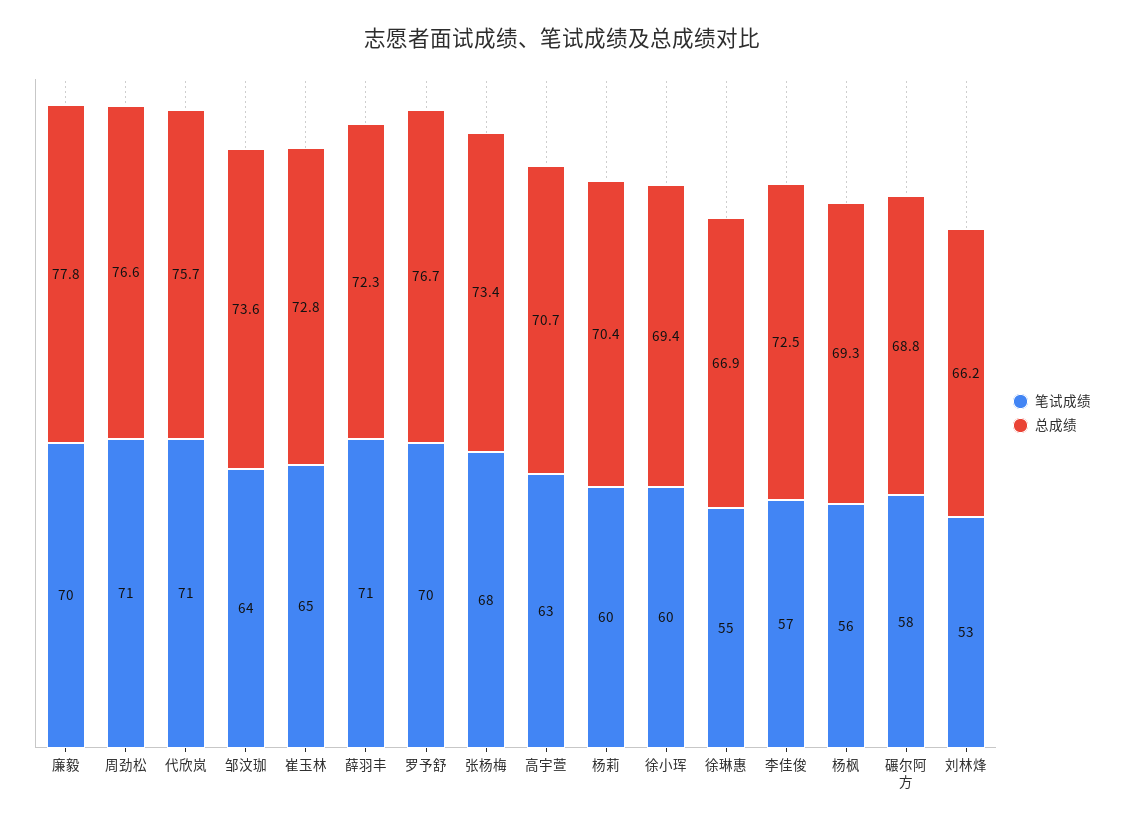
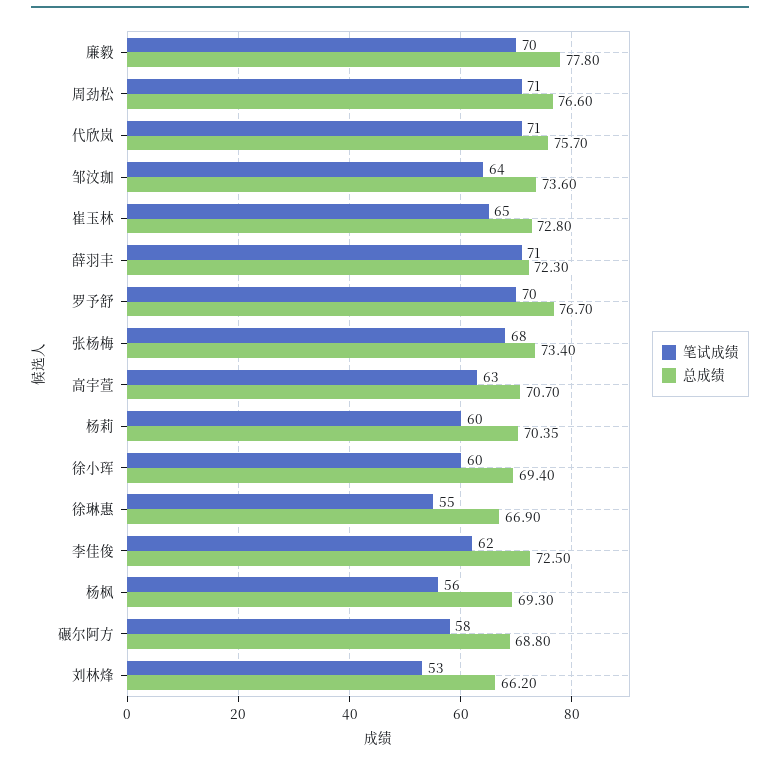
  {
    "笔试成绩": {
      "廉毅": 70,
      "周劲松": 71,
      "代欣岚": 71,
      "邹汶珈": 64,
      "崔玉林": 65,
      "薛羽丰": 71,
      "罗予舒": 70,
      "张杨梅": 68,
      "高宇萱": 63,
      "杨莉": 60,
      "徐小珲": 60,
      "徐琳惠": 55,
-     "李佳俊": 57,
+     "李佳俊": 62,
      "杨枫": 56,
      "碾尔阿方": 58,
      "刘林烽": 53
    },
    "总成绩": {
      "廉毅": 77.8,
      "周劲松": 76.6,
      "代欣岚": 75.7,
      "邹汶珈": 73.6,
      "崔玉林": 72.8,
      "薛羽丰": 72.3,
      "罗予舒": 76.7,
      "张杨梅": 73.4,
      "高宇萱": 70.7,
      "杨莉": 70.35,
      "徐小珲": 69.4,
      "徐琳惠": 66.9,
      "李佳俊": 72.5,
      "杨枫": 69.3,
      "碾尔阿方": 68.8,
      "刘林烽": 66.2
    }
  }

